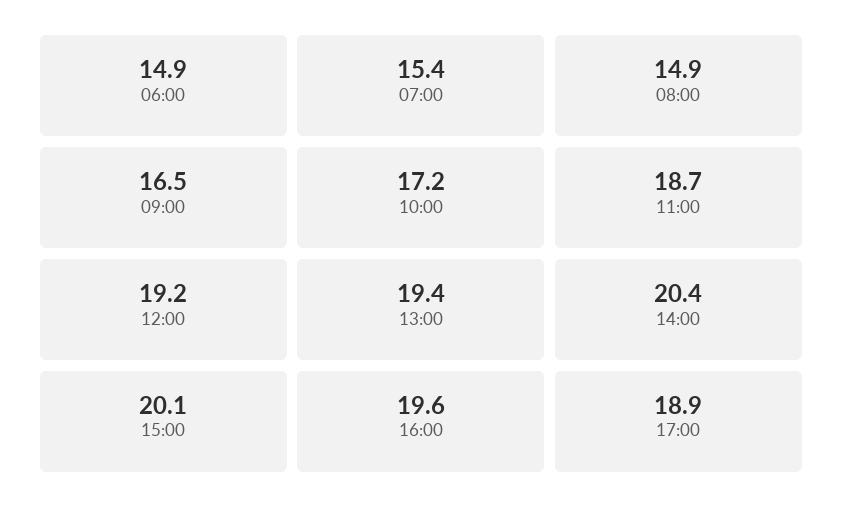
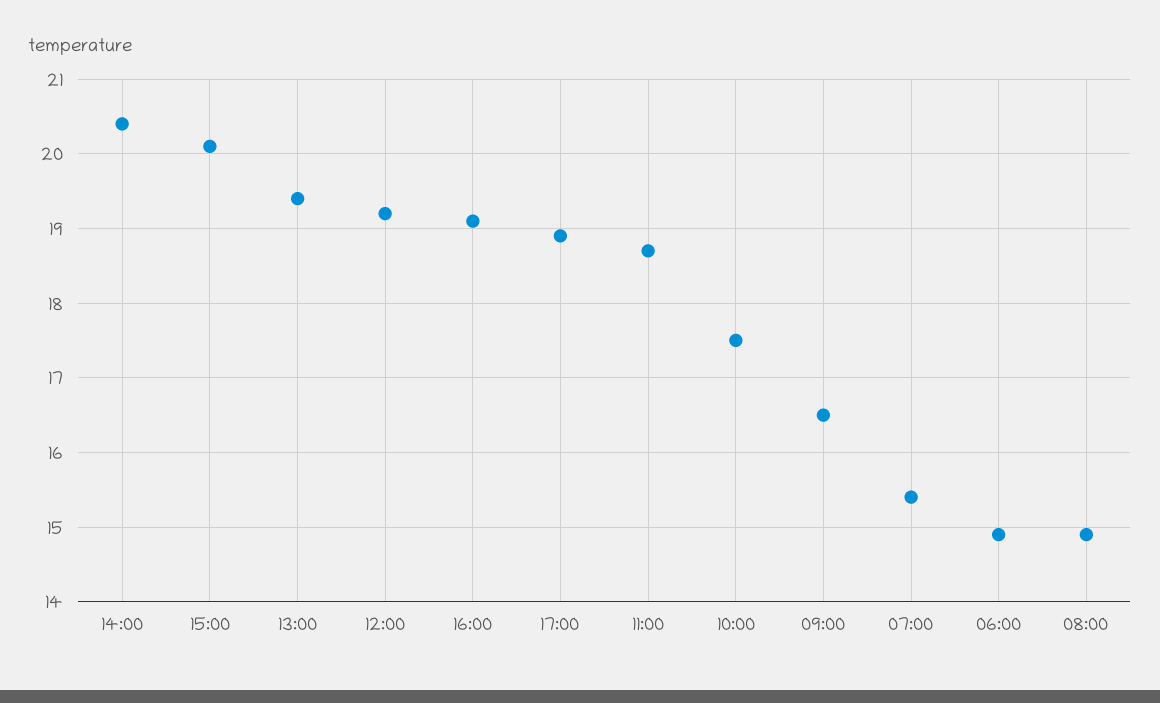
  {
    "06:00": 14.9,
    "07:00": 15.4,
    "08:00": 14.9,
    "09:00": 16.5,
-   "10:00": 17.2,
+   "10:00": 17.5,
    "11:00": 18.7,
    "12:00": 19.2,
    "13:00": 19.4,
    "14:00": 20.4,
    "15:00": 20.1,
-   "16:00": 19.6,
+   "16:00": 19.1,
    "17:00": 18.9
  }

